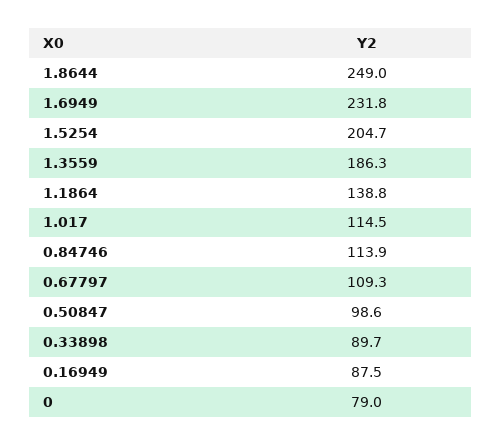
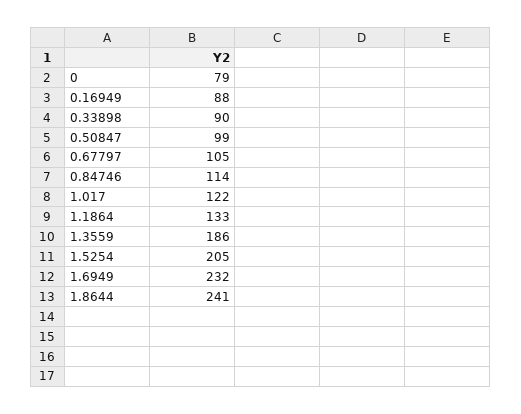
  {
-   "1.8644": 249,
+   "1.8644": 241,
    "1.6949": 231.8,
    "1.5254": 204.7,
    "1.3559": 186.3,
-   "1.1864": 138.8,
+   "1.1864": 133,
-   "1.017": 114.5,
+   "1.017": 122,
    "0.84746": 113.9,
-   "0.67797": 109.3,
+   "0.67797": 105,
    "0.50847": 98.6,
    "0.33898": 89.7,
    "0.16949": 87.5,
    "0": 79
  }

